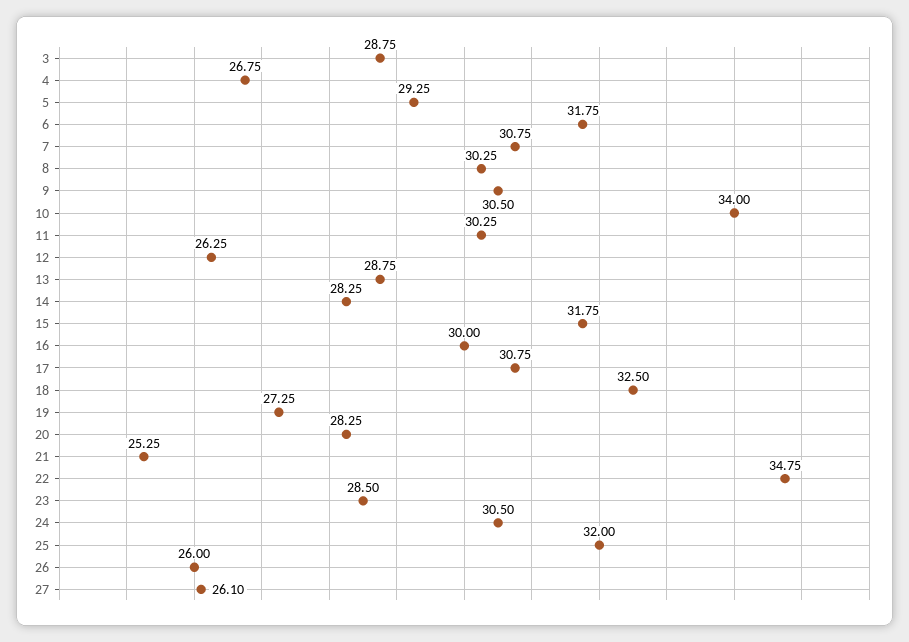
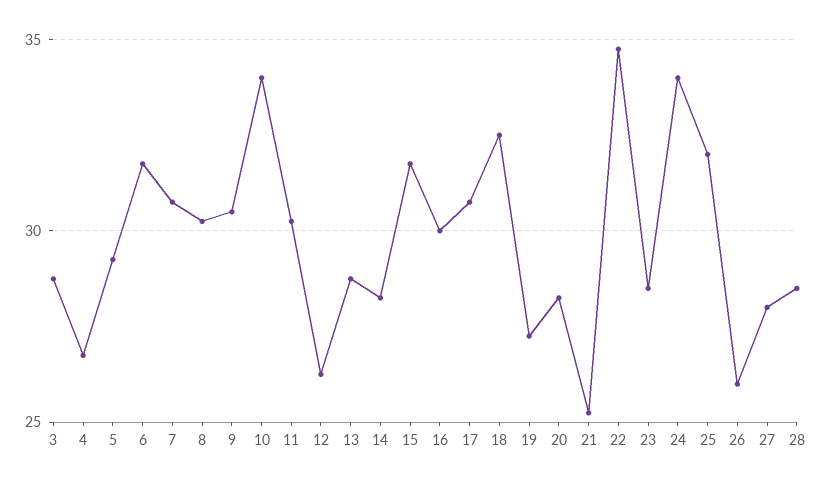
  {
    "3": 28.75,
    "4": 26.75,
    "5": 29.25,
    "6": 31.75,
    "7": 30.75,
    "8": 30.25,
    "9": 30.5,
    "10": 34,
    "11": 30.25,
    "12": 26.25,
    "13": 28.75,
    "14": 28.25,
    "15": 31.75,
    "16": 30,
    "17": 30.75,
    "18": 32.5,
    "19": 27.25,
    "20": 28.25,
    "21": 25.25,
    "22": 34.75,
    "23": 28.5,
-   "24": 30.5,
+   "24": 34,
    "25": 32,
    "26": 26,
-   "27": 26.1
+   "27": 28,
+   "28": 28.5
  }

